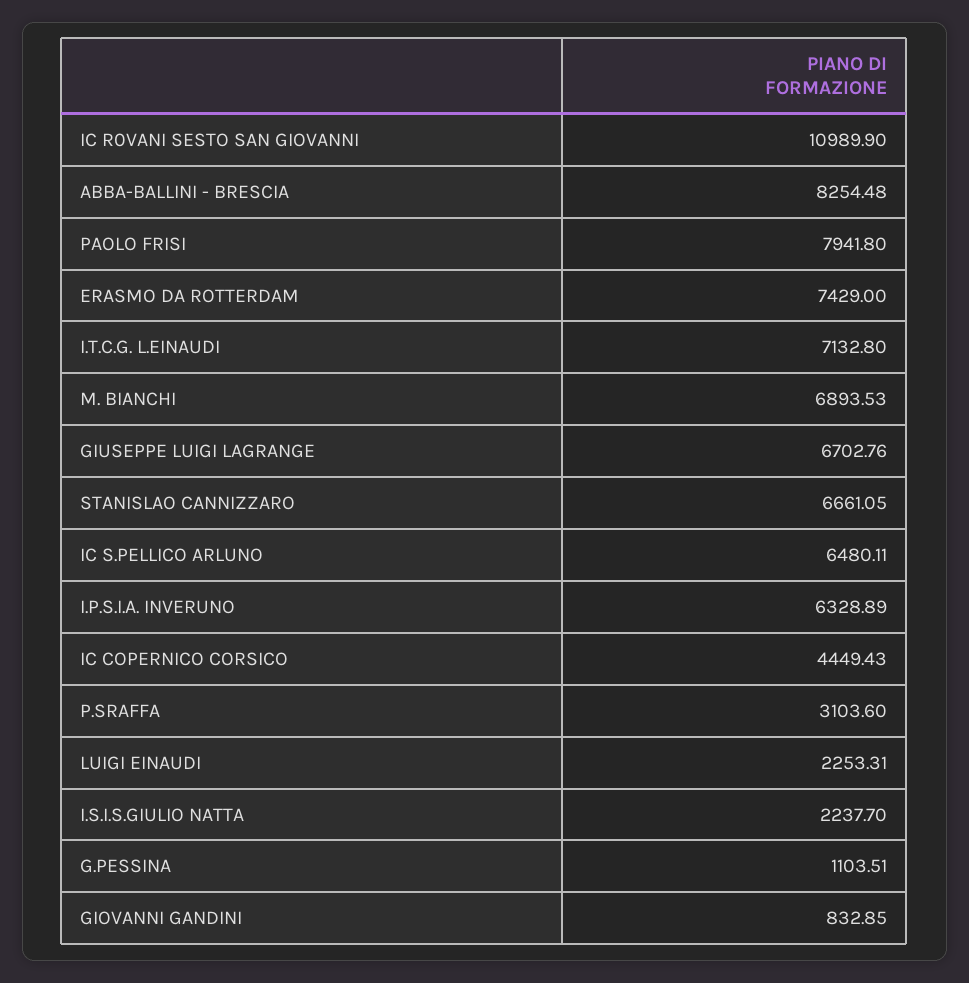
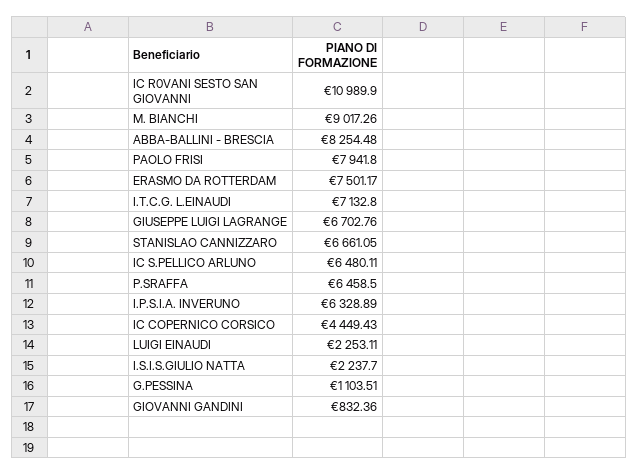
  {
    "IC R0VANI SESTO SAN GIOVANNI": 10989.9,
    "ABBA-BALLINI - BRESCIA": 8254.48,
    "PAOLO FRISI": 7941.8,
-   "ERASMO DA ROTTERDAM": 7429,
+   "ERASMO DA ROTTERDAM": 7501.17,
    "I.T.C.G. L.EINAUDI": 7132.8,
-   "M. BIANCHI": 6893.53,
+   "M. BIANCHI": 9017.26,
    "GIUSEPPE LUIGI LAGRANGE": 6702.76,
    "STANISLAO CANNIZZARO": 6661.05,
    "IC S.PELLICO ARLUNO": 6480.11,
    "I.P.S.I.A. INVERUNO": 6328.89,
    "IC COPERNICO CORSICO": 4449.43,
-   "P.SRAFFA": 3103.6,
+   "P.SRAFFA": 6458.5,
-   "LUIGI EINAUDI": 2253.31,
+   "LUIGI EINAUDI": 2253.11,
    "I.S.I.S.GIULIO NATTA": 2237.7,
    "G.PESSINA": 1103.51,
-   "GIOVANNI GANDINI": 832.85
+   "GIOVANNI GANDINI": 832.36
  }

